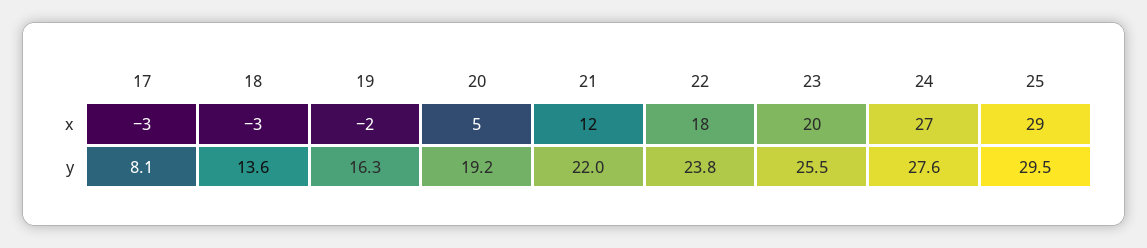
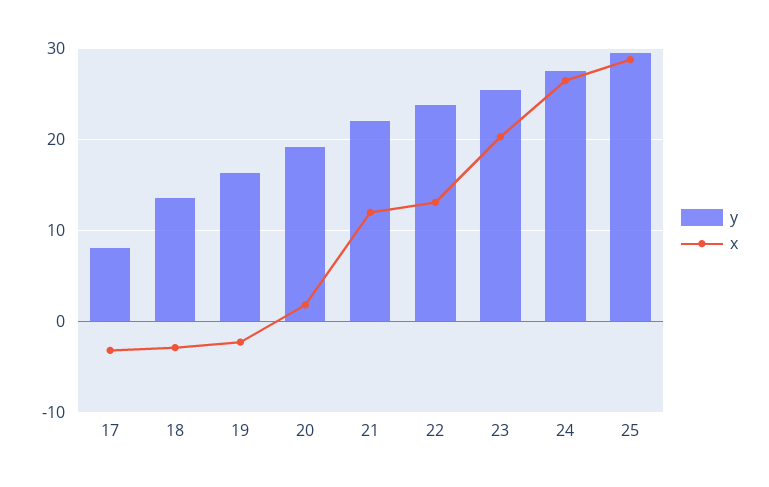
  {
    "x": {
      "17": -3,
      "18": -3,
      "19": -2,
-     "20": 5,
+     "20": 2,
      "21": 12,
-     "22": 18,
+     "22": 13,
      "23": 20,
      "24": 27,
      "25": 29
    },
    "y": {
      "17": 8.1,
      "18": 13.6,
      "19": 16.3,
      "20": 19.2,
      "21": 22,
      "22": 23.8,
      "23": 25.5,
      "24": 27.6,
      "25": 29.5
    }
  }

